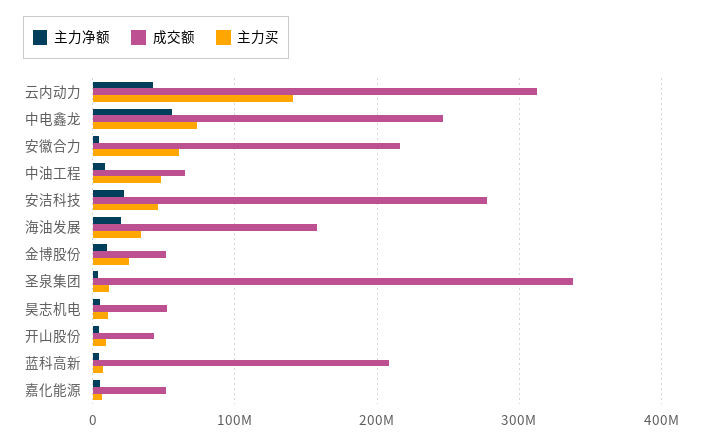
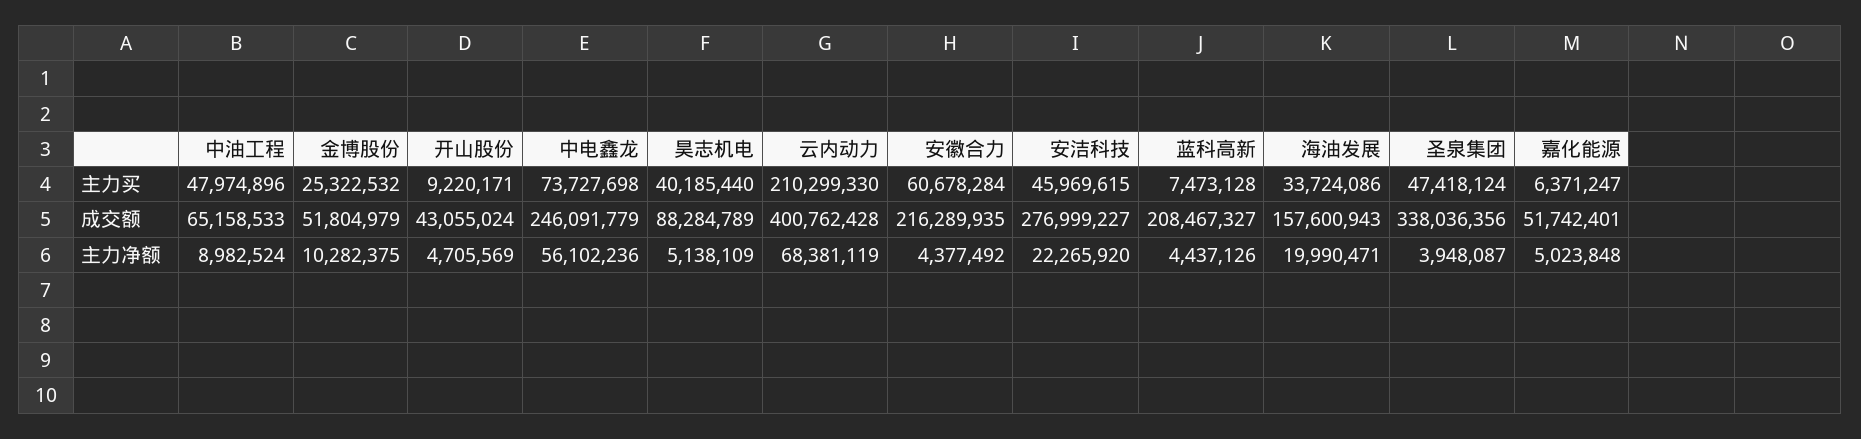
  {
    "主力净额": {
-     "云内动力": 40000000,
+     "云内动力": 68381119,
      "中电鑫龙": 56102236,
      "安徽合力": 4377492,
      "中油工程": 8982524,
      "安洁科技": 22265920,
      "海油发展": 19990471,
      "金博股份": 10282375,
      "圣泉集团": 3948087,
      "昊志机电": 5138109,
      "开山股份": 4705569,
      "蓝科高新": 4437126,
      "嘉化能源": 5023848
    },
    "成交额": {
-     "云内动力": 310000000,
+     "云内动力": 400762428,
      "中电鑫龙": 246091779,
      "安徽合力": 216289935,
      "中油工程": 65158533,
      "安洁科技": 276999227,
      "海油发展": 157600943,
      "金博股份": 51804979,
      "圣泉集团": 338036356,
-     "昊志机电": 50000000,
+     "昊志机电": 88284789,
      "开山股份": 43055024,
      "蓝科高新": 208467327,
      "嘉化能源": 51742401
    },
    "主力买": {
-     "云内动力": 140000000,
+     "云内动力": 210299330,
      "中电鑫龙": 73727698,
      "安徽合力": 60678284,
      "中油工程": 47974896,
      "安洁科技": 45969615,
      "海油发展": 33724086,
      "金博股份": 25322532,
-     "圣泉集团": 10000000,
+     "圣泉集团": 47418124,
-     "昊志机电": 10000000,
+     "昊志机电": 40185440,
      "开山股份": 9220171,
      "蓝科高新": 7473128,
      "嘉化能源": 6371247
    }
  }

